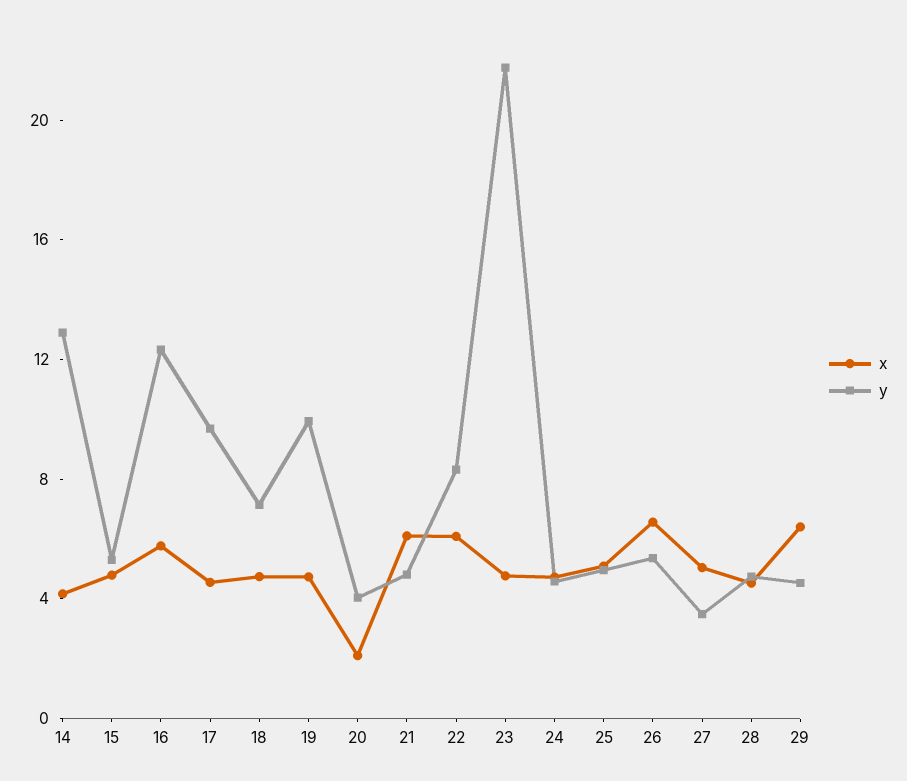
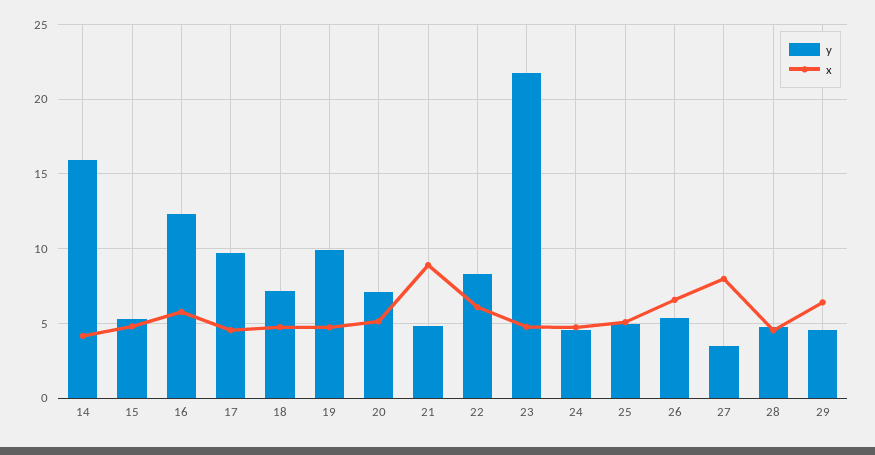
  {
    "x": {
      "14": 4,
      "15": 5,
      "16": 6,
      "17": 4.5,
      "18": 4.5,
      "19": 4.5,
-     "20": 2,
+     "20": 5,
-     "21": 6,
+     "21": 9,
      "22": 6,
      "23": 5,
      "24": 4.5,
      "25": 5,
      "26": 6.5,
-     "27": 5,
+     "27": 8,
      "28": 4.5,
      "29": 6.5
    },
    "y": {
-     "14": 13,
+     "14": 16,
      "15": 5.5,
      "16": 12.5,
      "17": 9.5,
      "18": 7,
      "19": 10,
-     "20": 4,
+     "20": 7,
      "21": 5,
      "22": 8.5,
      "23": 22,
      "24": 4.5,
      "25": 5,
      "26": 5.5,
      "27": 3.5,
      "28": 4.5,
      "29": 4.5
    }
  }

